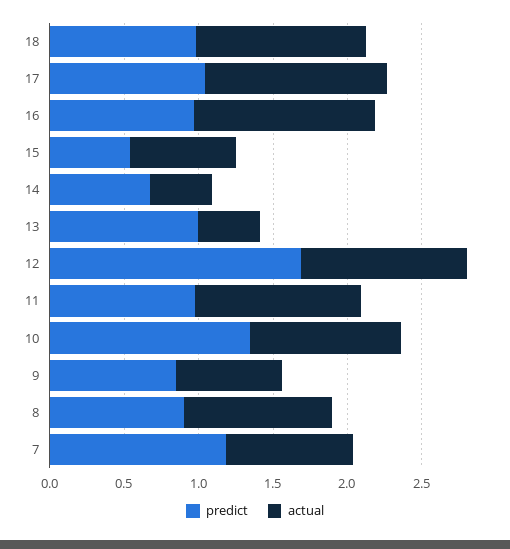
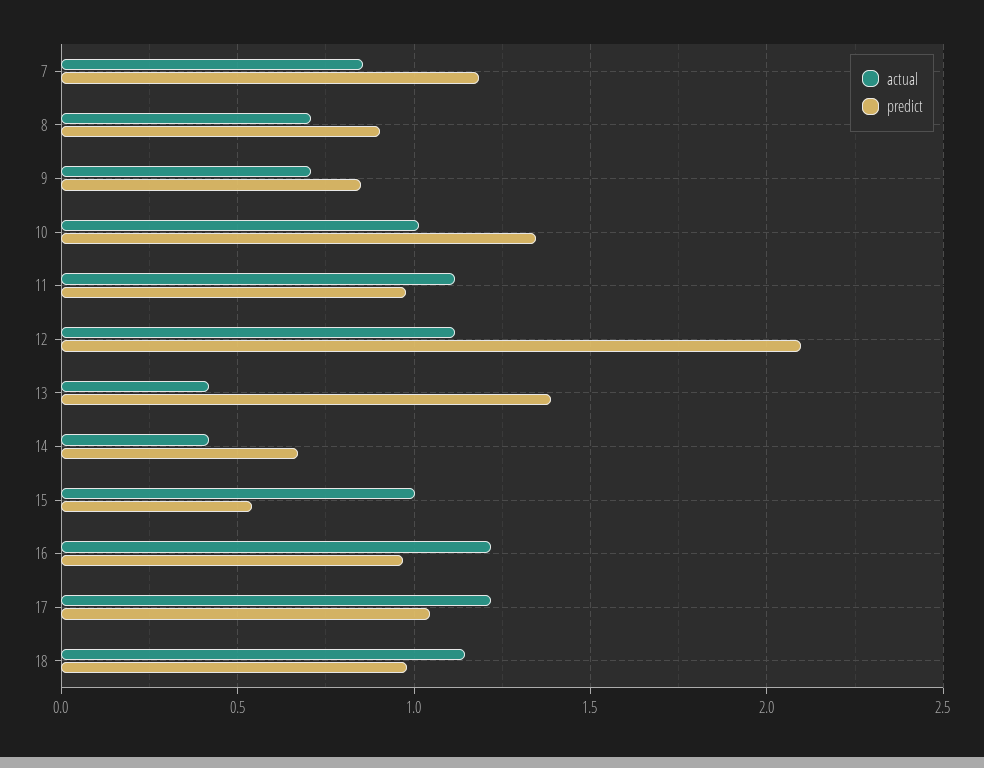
  {
    "predict": {
      "18": 1,
      "17": 1.05,
      "16": 0.95,
      "15": 0.55,
      "14": 0.65,
-     "13": 1,
+     "13": 1.4,
-     "12": 1.7,
+     "12": 2.1,
      "11": 1,
      "10": 1.35,
      "9": 0.85,
      "8": 0.9,
      "7": 1.2
    },
    "actual": {
      "18": 1.15,
      "17": 1.2,
      "16": 1.2,
-     "15": 0.7,
+     "15": 1,
      "14": 0.4,
      "13": 0.4,
      "12": 1.1,
      "11": 1.1,
      "10": 1,
      "9": 0.7,
-     "8": 1,
+     "8": 0.7,
      "7": 0.85
    }
  }

